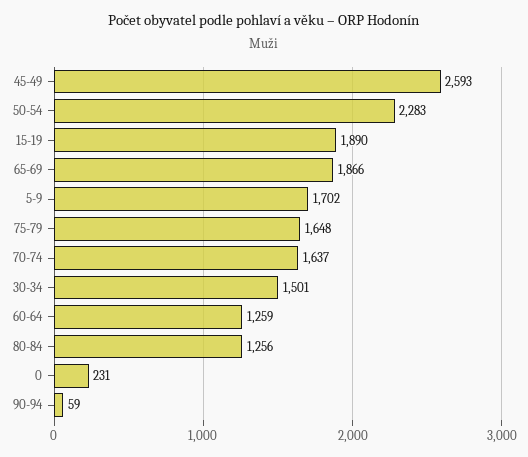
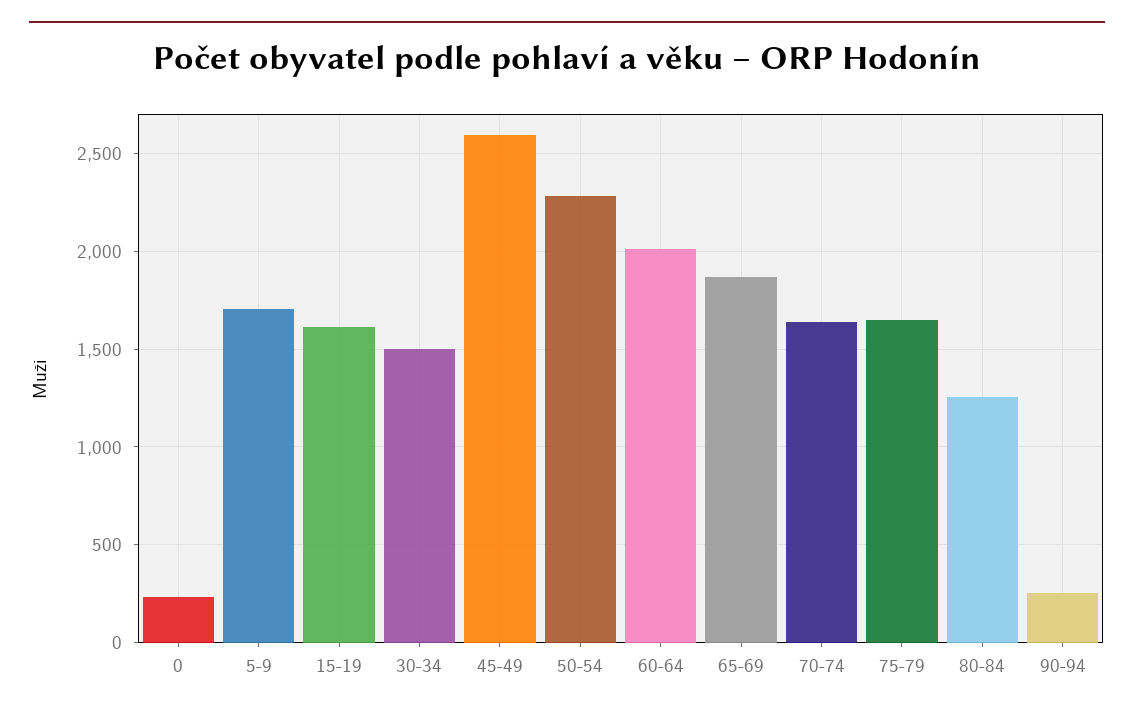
  {
    "45-49": 2593,
    "50-54": 2283,
-   "15-19": 1890,
+   "15-19": 1600,
    "65-69": 1866,
    "5-9": 1702,
    "75-79": 1648,
    "70-74": 1637,
    "30-34": 1501,
-   "60-64": 1259,
+   "60-64": 2000,
    "80-84": 1256,
    "0": 231,
-   "90-94": 59
+   "90-94": 250
  }

